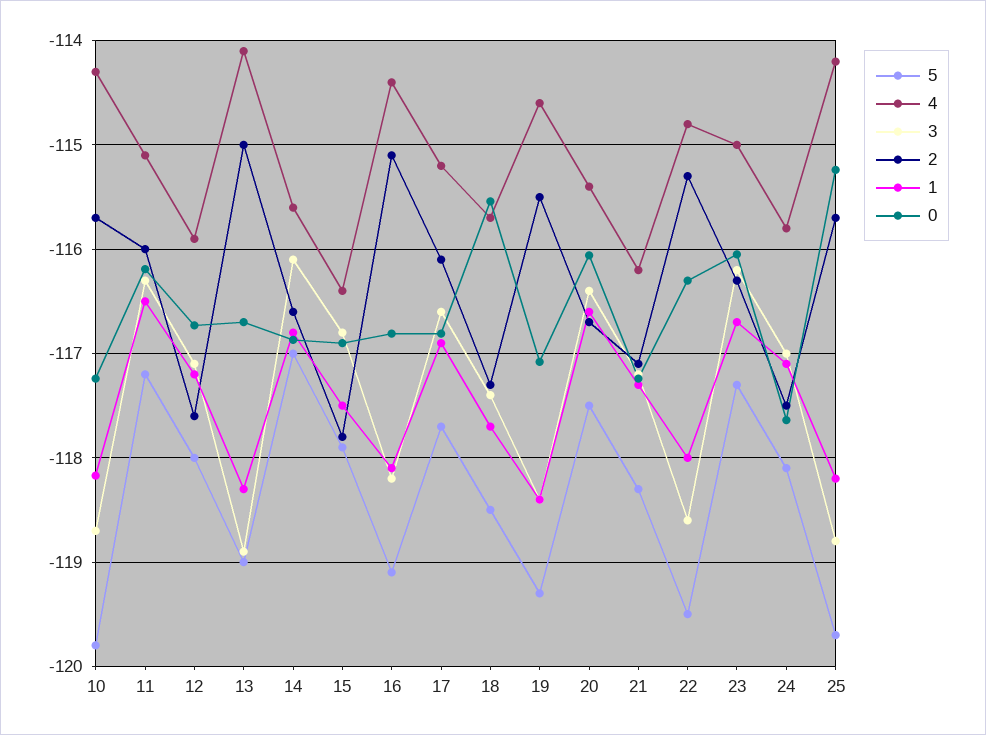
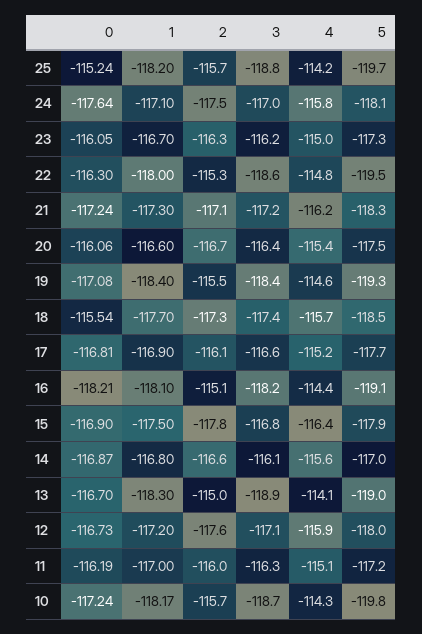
  {
    "5": {
      "10": -119.8,
      "11": -117.2,
      "12": -118,
      "13": -119,
      "14": -117,
      "15": -117.9,
      "16": -119.1,
      "17": -117.7,
      "18": -118.5,
      "19": -119.3,
      "20": -117.5,
      "21": -118.3,
      "22": -119.5,
      "23": -117.3,
      "24": -118.1,
      "25": -119.7
    },
    "4": {
      "10": -114.3,
      "11": -115.1,
      "12": -115.9,
      "13": -114.1,
      "14": -115.6,
      "15": -116.4,
      "16": -114.4,
      "17": -115.2,
      "18": -115.7,
      "19": -114.6,
      "20": -115.4,
      "21": -116.2,
      "22": -114.8,
      "23": -115,
      "24": -115.8,
      "25": -114.2
    },
    "3": {
      "10": -118.7,
      "11": -116.3,
      "12": -117.1,
      "13": -118.9,
      "14": -116.1,
      "15": -116.8,
      "16": -118.2,
      "17": -116.6,
      "18": -117.4,
      "19": -118.4,
      "20": -116.4,
      "21": -117.2,
      "22": -118.6,
      "23": -116.2,
      "24": -117,
      "25": -118.8
    },
    "2": {
      "10": -115.7,
      "11": -116,
      "12": -117.6,
      "13": -115,
      "14": -116.6,
      "15": -117.8,
      "16": -115.1,
      "17": -116.1,
      "18": -117.3,
      "19": -115.5,
      "20": -116.7,
      "21": -117.1,
      "22": -115.3,
      "23": -116.3,
      "24": -117.5,
      "25": -115.7
    },
    "1": {
      "10": -118.17,
-     "11": -116.5,
+     "11": -117,
      "12": -117.2,
      "13": -118.3,
      "14": -116.8,
      "15": -117.5,
      "16": -118.1,
      "17": -116.9,
      "18": -117.7,
      "19": -118.4,
      "20": -116.6,
      "21": -117.3,
      "22": -118,
      "23": -116.7,
      "24": -117.1,
      "25": -118.2
    },
    "0": {
      "10": -117.24,
      "11": -116.19,
      "12": -116.73,
      "13": -116.7,
      "14": -116.87,
      "15": -116.9,
-     "16": -116.8,
+     "16": -118.21,
      "17": -116.81,
      "18": -115.54,
      "19": -117.08,
      "20": -116.06,
      "21": -117.24,
      "22": -116.3,
      "23": -116.05,
      "24": -117.64,
      "25": -115.24
    }
  }

